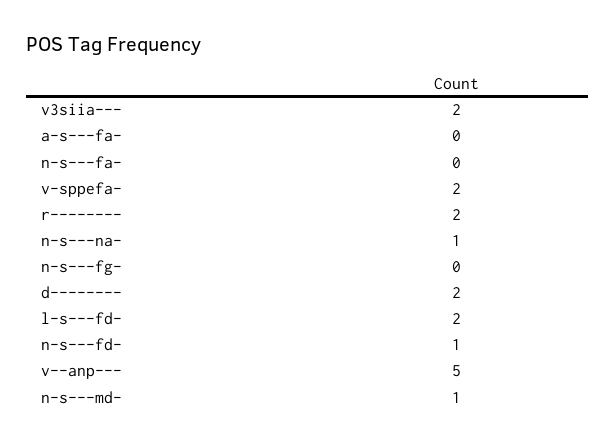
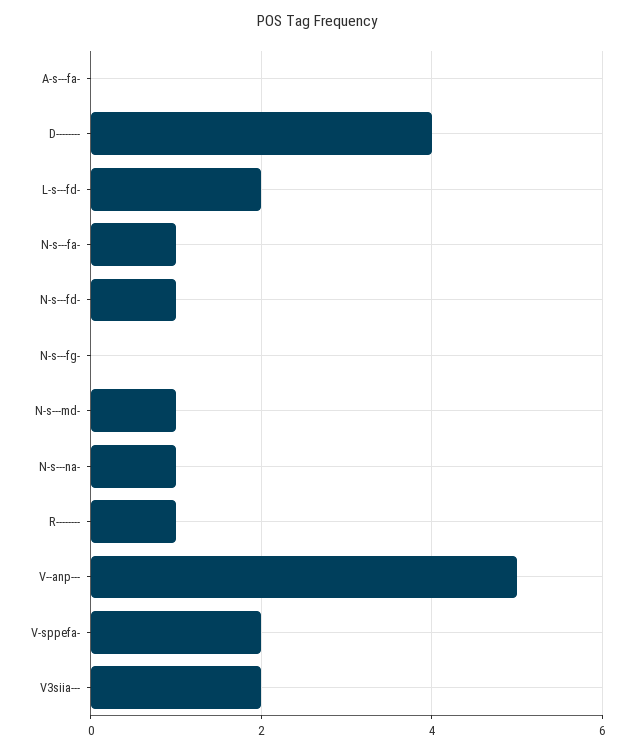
  {
    "v3siia---": 2,
    "a-s---fa-": 0,
-   "n-s---fa-": 0,
+   "n-s---fa-": 1,
    "v-sppefa-": 2,
-   "r--------": 2,
+   "r--------": 1,
    "n-s---na-": 1,
    "n-s---fg-": 0,
-   "d--------": 2,
+   "d--------": 4,
    "l-s---fd-": 2,
    "n-s---fd-": 1,
    "v--anp---": 5,
    "n-s---md-": 1
  }

